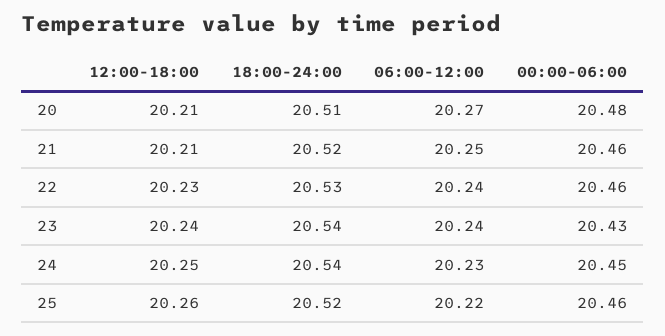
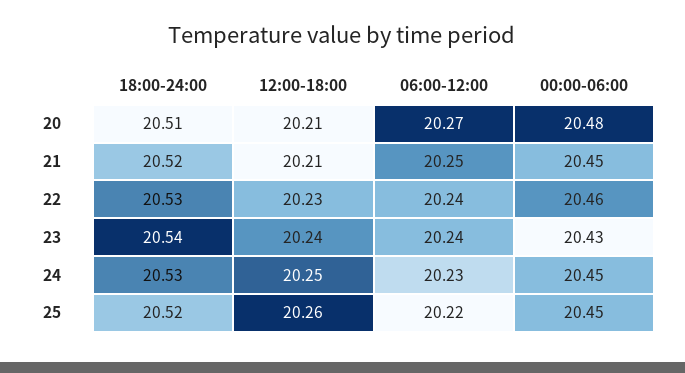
  {
    "12:00-18:00": {
      "20": 20.21,
      "21": 20.21,
      "22": 20.23,
      "23": 20.24,
      "24": 20.25,
      "25": 20.26
    },
    "18:00-24:00": {
      "20": 20.51,
      "21": 20.52,
      "22": 20.53,
      "23": 20.54,
-     "24": 20.54,
+     "24": 20.53,
      "25": 20.52
    },
    "06:00-12:00": {
      "20": 20.27,
      "21": 20.25,
      "22": 20.24,
      "23": 20.24,
      "24": 20.23,
      "25": 20.22
    },
    "00:00-06:00": {
      "20": 20.48,
-     "21": 20.46,
+     "21": 20.45,
      "22": 20.46,
      "23": 20.43,
      "24": 20.45,
-     "25": 20.46
+     "25": 20.45
    }
  }

